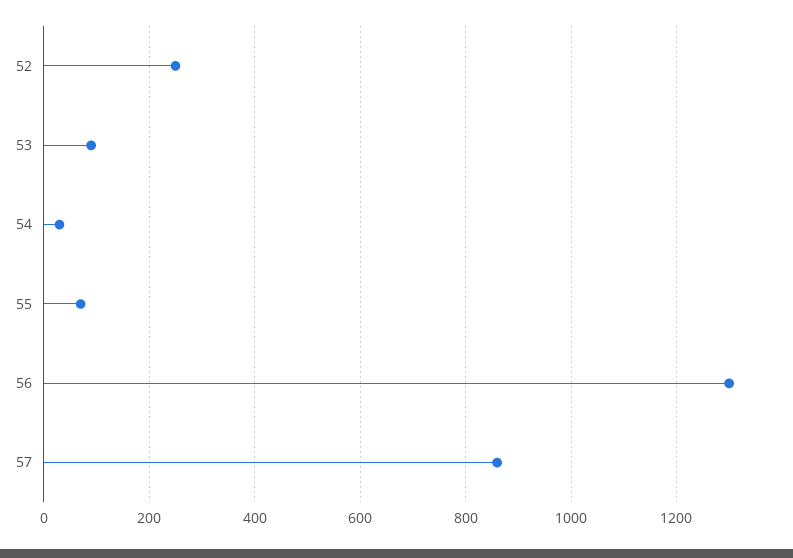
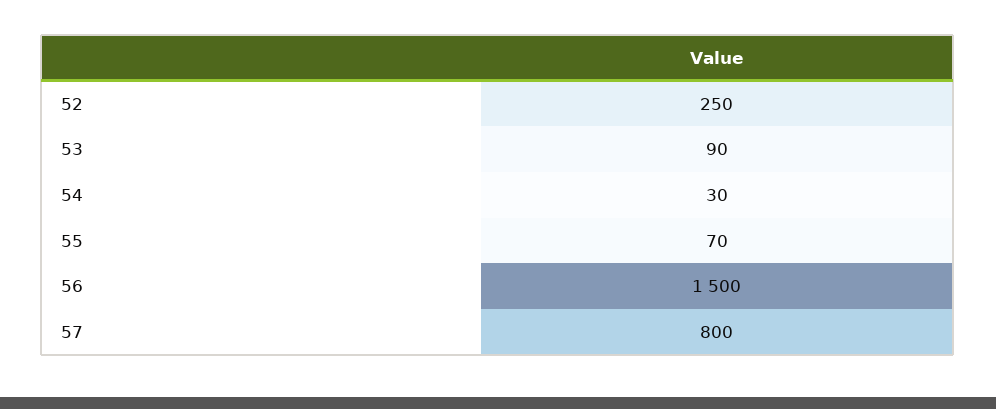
  {
    "52": 250,
    "53": 90,
    "54": 30,
    "55": 70,
-   "56": 1300,
+   "56": 1500,
-   "57": 860
+   "57": 800
  }

